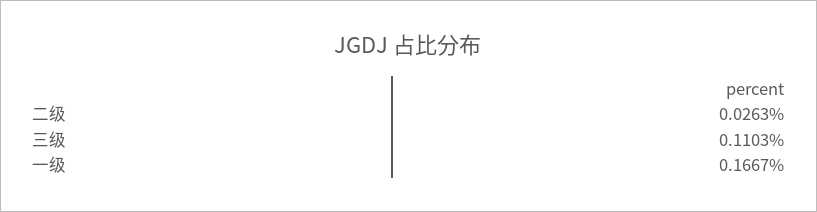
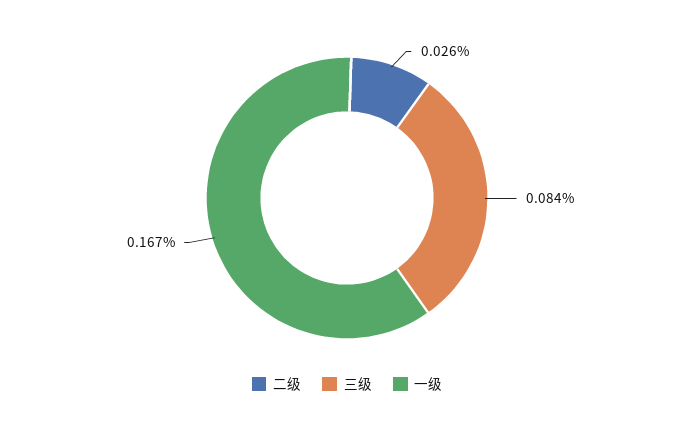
  {
    "二级": 0.0263,
-   "三级": 0.1103,
+   "三级": 0.084,
    "一级": 0.1667
  }

